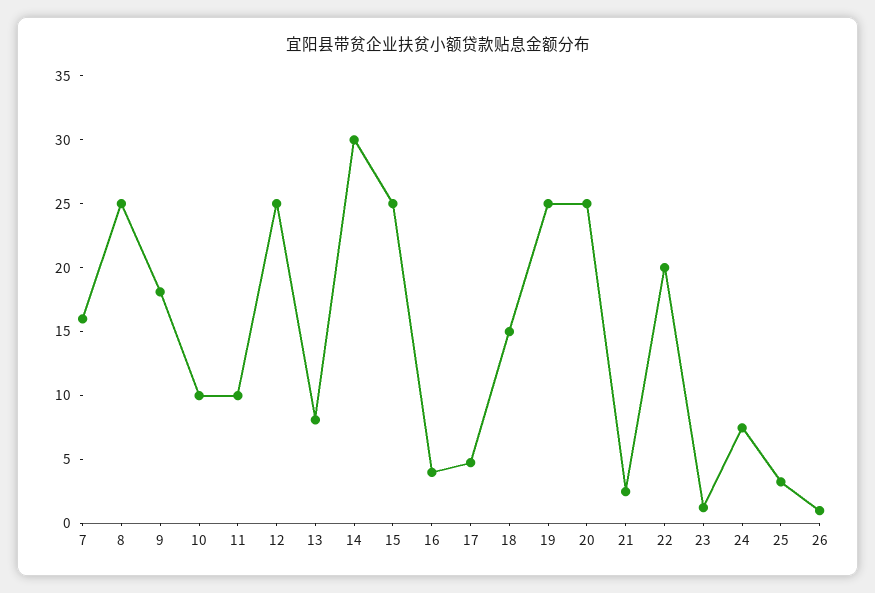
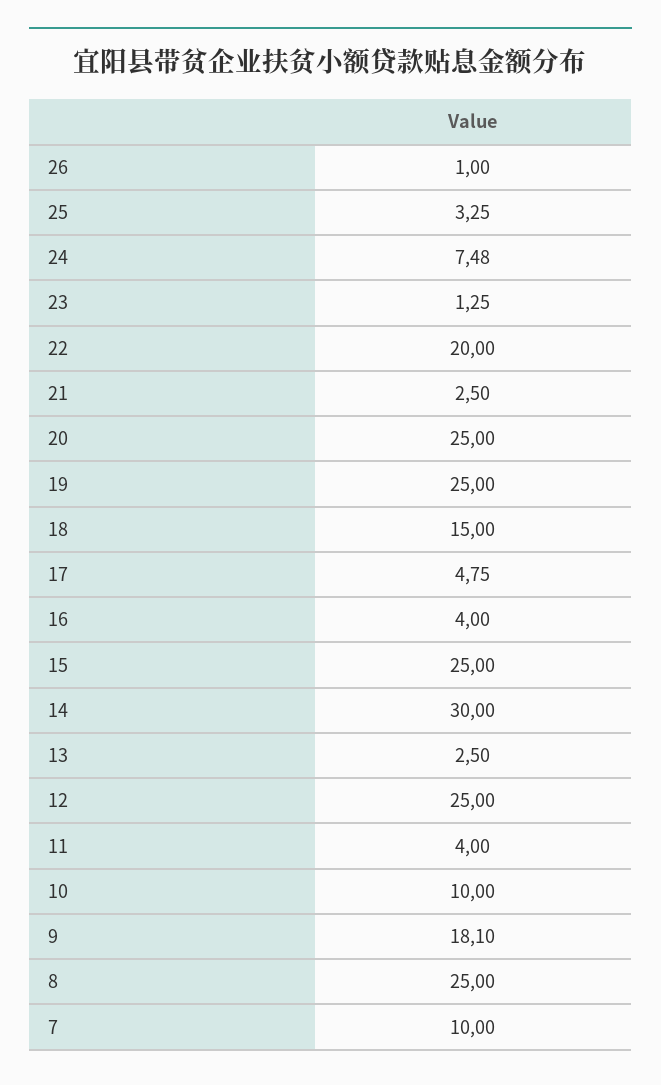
  {
-   "7": 16,
+   "7": 10,
    "8": 25,
    "9": 18.1,
    "10": 10,
-   "11": 10,
+   "11": 4,
    "12": 25,
-   "13": 8,
+   "13": 2.5,
    "14": 30,
    "15": 25,
    "16": 4,
    "17": 4.75,
    "18": 15,
    "19": 25,
    "20": 25,
    "21": 2.5,
    "22": 20,
    "23": 1.25,
    "24": 7.48,
    "25": 3.25,
    "26": 1
  }

